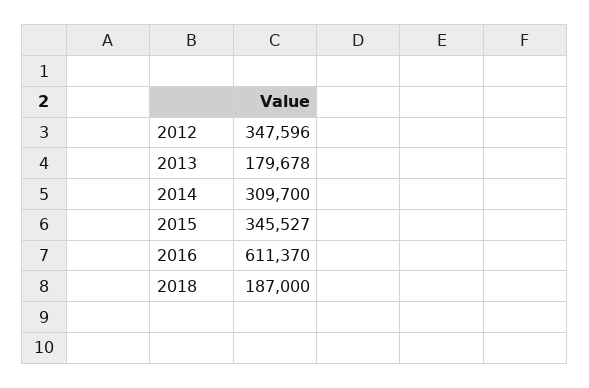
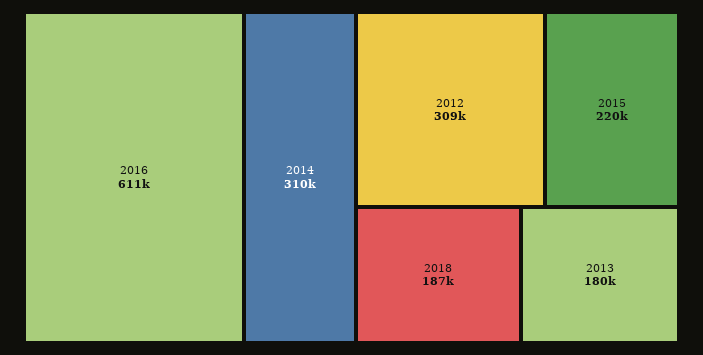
  {
-   "2012": 347596,
+   "2012": 309000,
    "2013": 179678,
    "2014": 309700,
-   "2015": 345527,
+   "2015": 220000,
    "2016": 611370,
    "2018": 187000
  }

